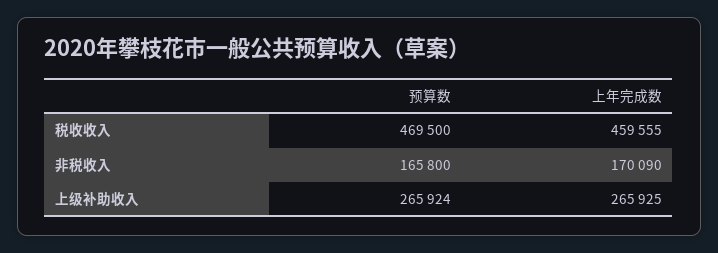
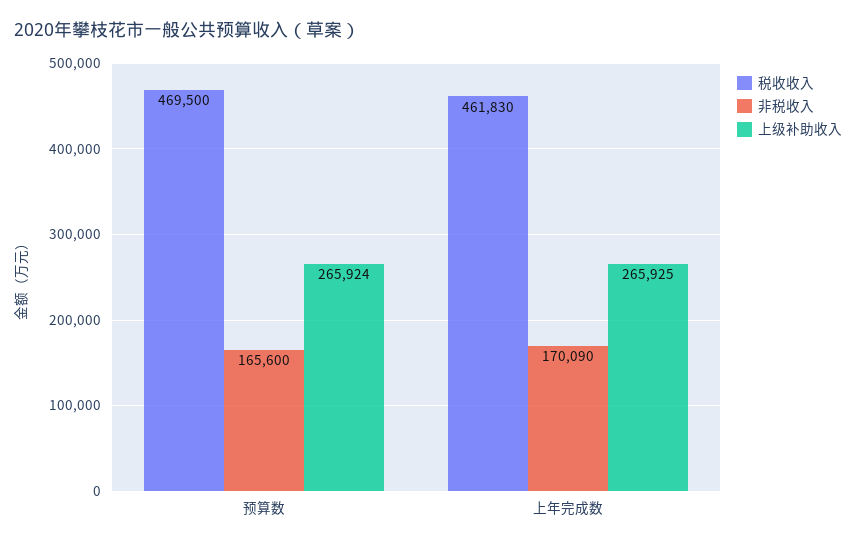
  {
    "税收收入": {
      "预算数": 469500,
-     "上年完成数": 459555
+     "上年完成数": 461830
    },
    "非税收入": {
-     "预算数": 165800,
+     "预算数": 165600,
      "上年完成数": 170090
    },
    "上级补助收入": {
      "预算数": 265924,
      "上年完成数": 265925
    }
  }

